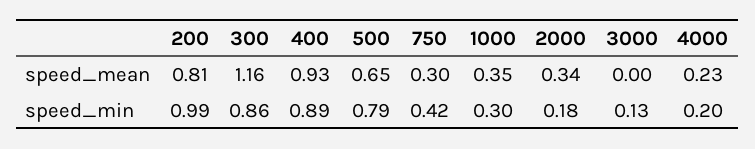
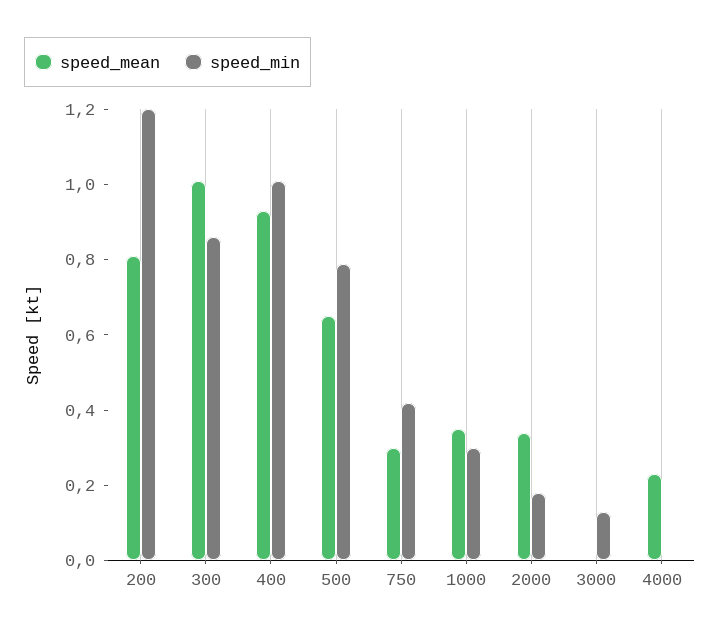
  {
    "speed_mean": {
      "200": 0.81,
-     "300": 1.16,
+     "300": 1,
      "400": 0.93,
      "500": 0.65,
      "750": 0.3,
      "1000": 0.35,
      "2000": 0.34,
      "3000": 0,
      "4000": 0.23
    },
    "speed_min": {
-     "200": 0.99,
+     "200": 1.2,
      "300": 0.86,
-     "400": 0.89,
+     "400": 1,
      "500": 0.79,
      "750": 0.42,
      "1000": 0.3,
      "2000": 0.18,
      "3000": 0.13,
-     "4000": 0.2
+     "4000": 0
    }
  }

